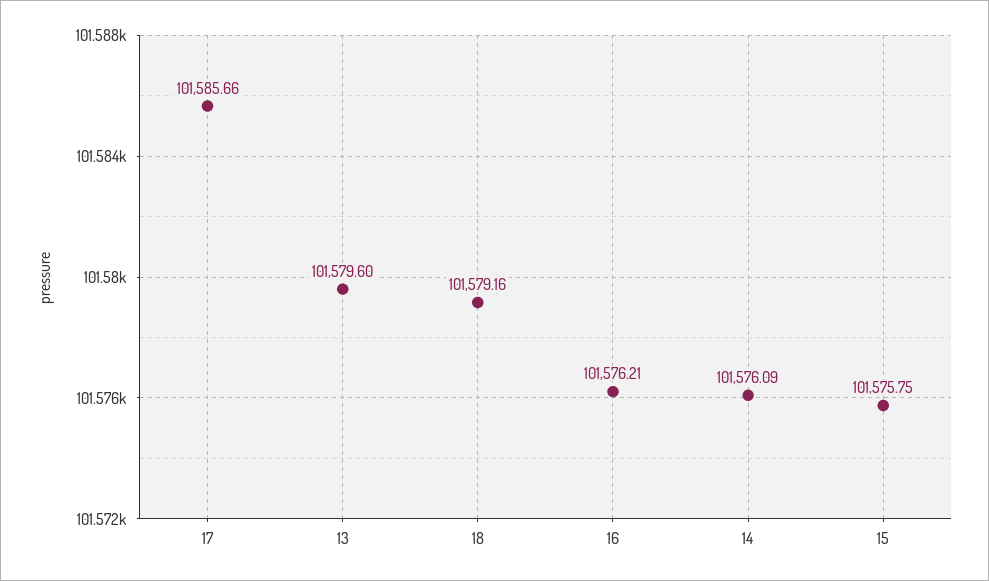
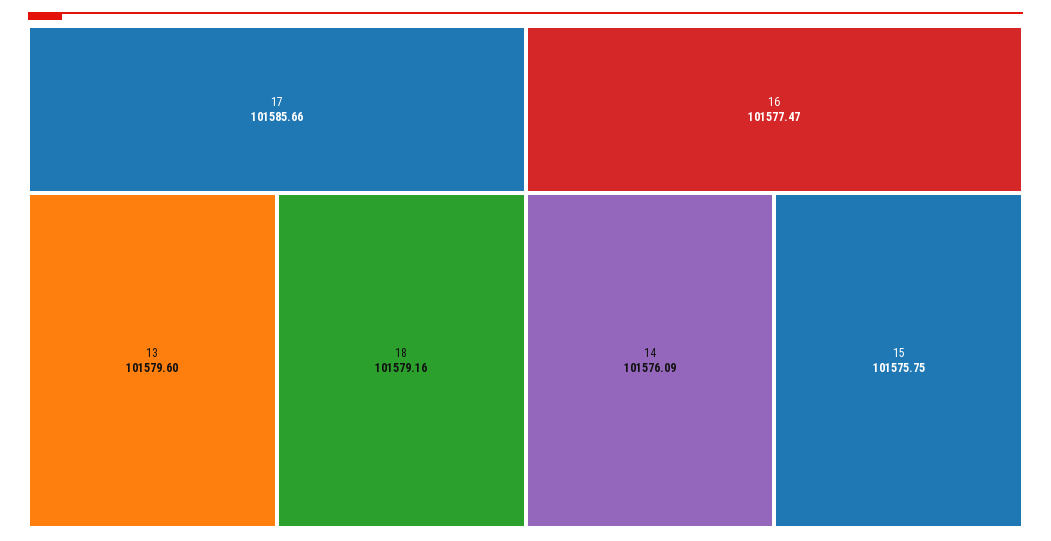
  {
    "17": 101585.66,
    "13": 101579.6,
    "18": 101579.16,
-   "16": 101576.21,
+   "16": 101577.47,
    "14": 101576.09,
    "15": 101575.75
  }

